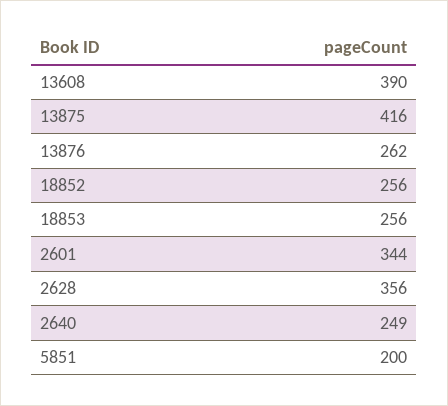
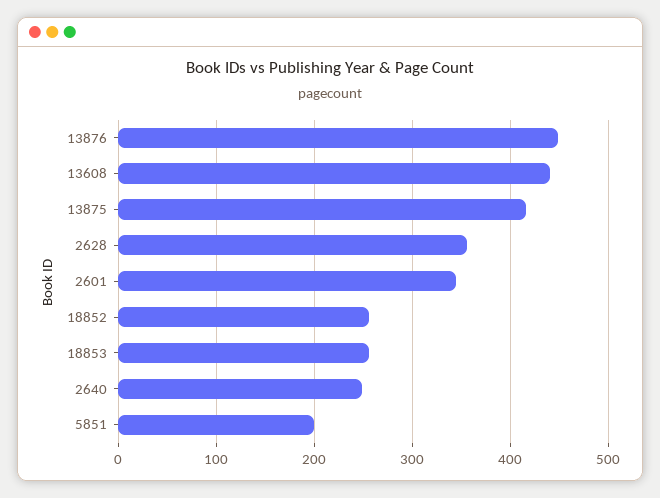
  {
-   "13608": 390,
+   "13608": 440,
    "13875": 416,
-   "13876": 262,
+   "13876": 450,
    "18852": 256,
    "18853": 256,
    "2601": 344,
    "2628": 356,
    "2640": 249,
    "5851": 200
  }

